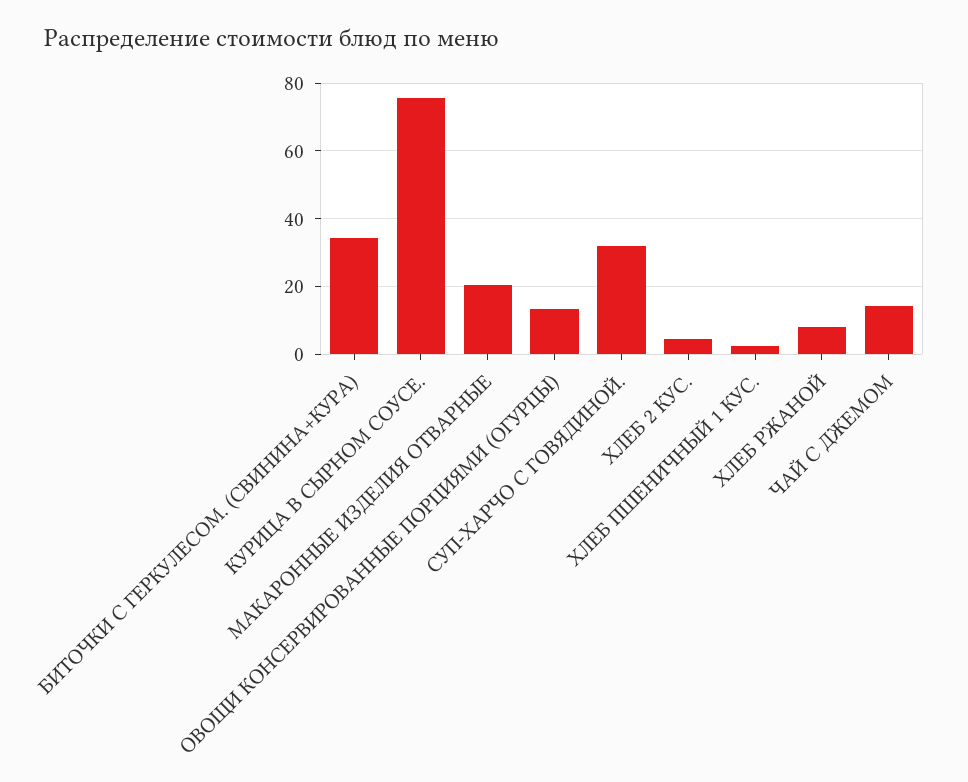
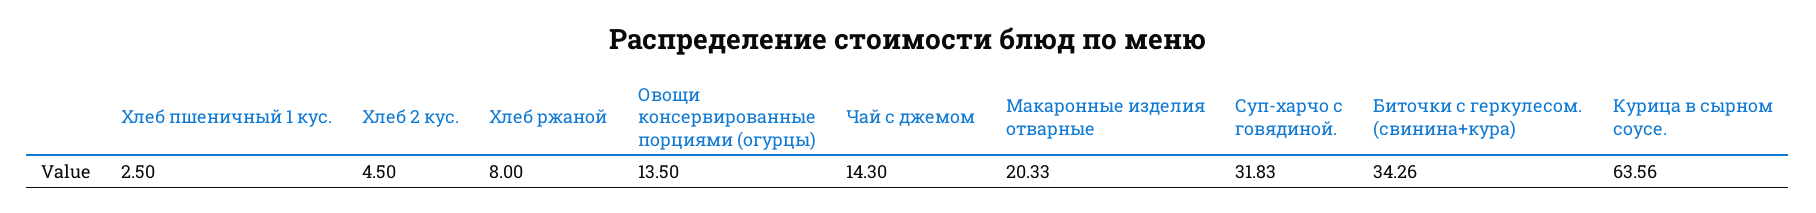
  {
    "БИТОЧКИ С ГЕРКУЛЕСОМ. (СВИНИНА+КУРА)": 34.26,
-   "КУРИЦА В СЫРНОМ СОУСЕ.": 76,
+   "КУРИЦА В СЫРНОМ СОУСЕ.": 63.56,
    "МАКАРОННЫЕ ИЗДЕЛИЯ ОТВАРНЫЕ": 20.33,
    "ОВОЩИ КОНСЕРВИРОВАННЫЕ ПОРЦИЯМИ (ОГУРЦЫ)": 13.5,
    "СУП-ХАРЧО С ГОВЯДИНОЙ.": 31.83,
    "ХЛЕБ 2 КУС.": 4.5,
    "ХЛЕБ ПШЕНИЧНЫЙ 1 КУС.": 2.5,
    "ХЛЕБ РЖАНОЙ": 8,
    "ЧАЙ С ДЖЕМОМ": 14.3
  }

